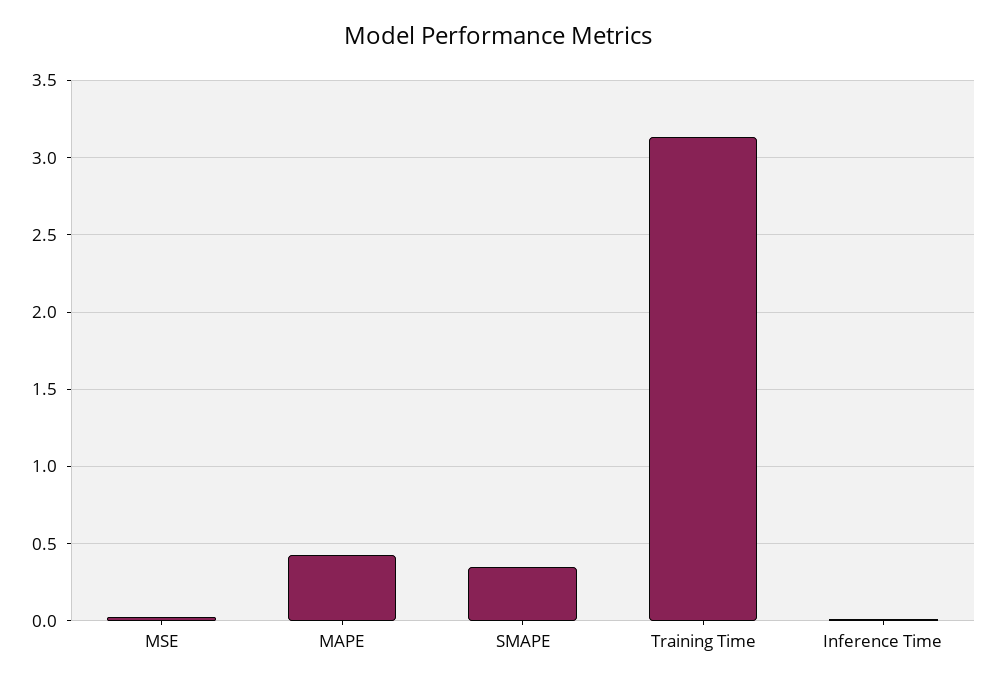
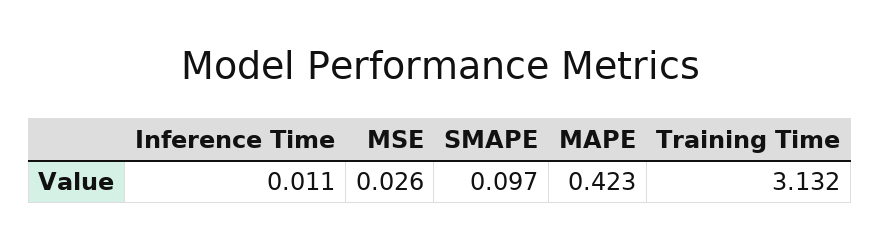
  {
    "MSE": 0.026,
    "MAPE": 0.423,
-   "SMAPE": 0.35,
+   "SMAPE": 0.097,
    "Training Time": 3.132,
    "Inference Time": 0.011
  }

